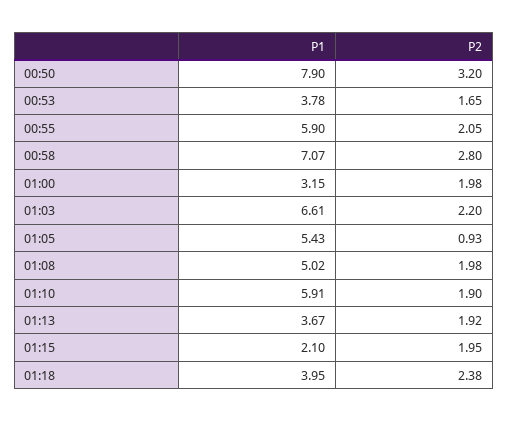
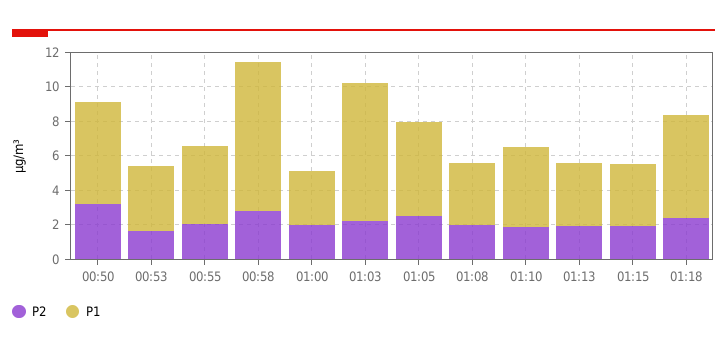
  {
    "P1": {
-     "00:50": 7.9,
+     "00:50": 6,
      "00:53": 3.78,
-     "00:55": 5.9,
+     "00:55": 4.5,
-     "00:58": 7.07,
+     "00:58": 8.5,
      "01:00": 3.15,
-     "01:03": 6.61,
+     "01:03": 8,
      "01:05": 5.43,
-     "01:08": 5.02,
+     "01:08": 3.5,
-     "01:10": 5.91,
+     "01:10": 4.5,
      "01:13": 3.67,
-     "01:15": 2.1,
+     "01:15": 3.5,
-     "01:18": 3.95
+     "01:18": 6
    },
    "P2": {
      "00:50": 3.2,
      "00:53": 1.65,
      "00:55": 2.05,
      "00:58": 2.8,
      "01:00": 1.98,
      "01:03": 2.2,
-     "01:05": 0.93,
+     "01:05": 2.5,
      "01:08": 1.98,
      "01:10": 1.9,
      "01:13": 1.92,
      "01:15": 1.95,
      "01:18": 2.38
    }
  }

